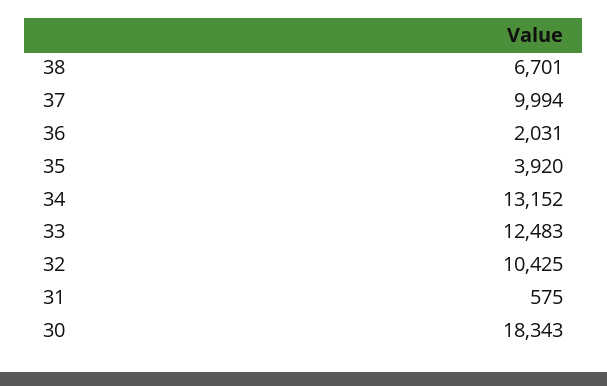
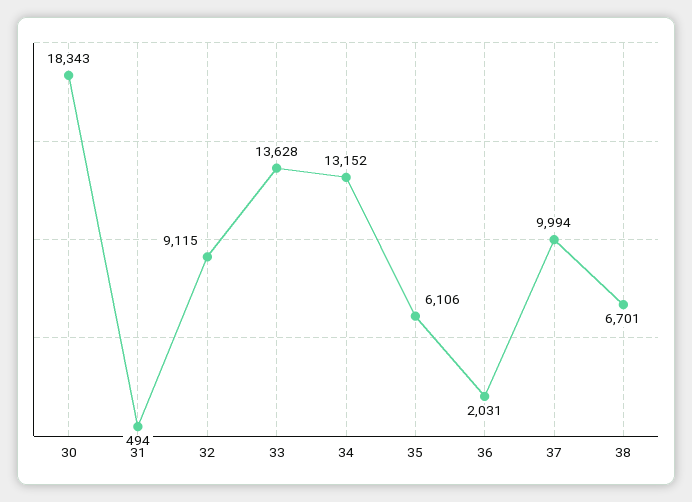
  {
    "38": 6701,
    "37": 9994,
    "36": 2031,
-   "35": 3920,
+   "35": 6106,
    "34": 13152,
-   "33": 12483,
+   "33": 13628,
-   "32": 10425,
+   "32": 9115,
-   "31": 575,
+   "31": 494,
    "30": 18343
  }

